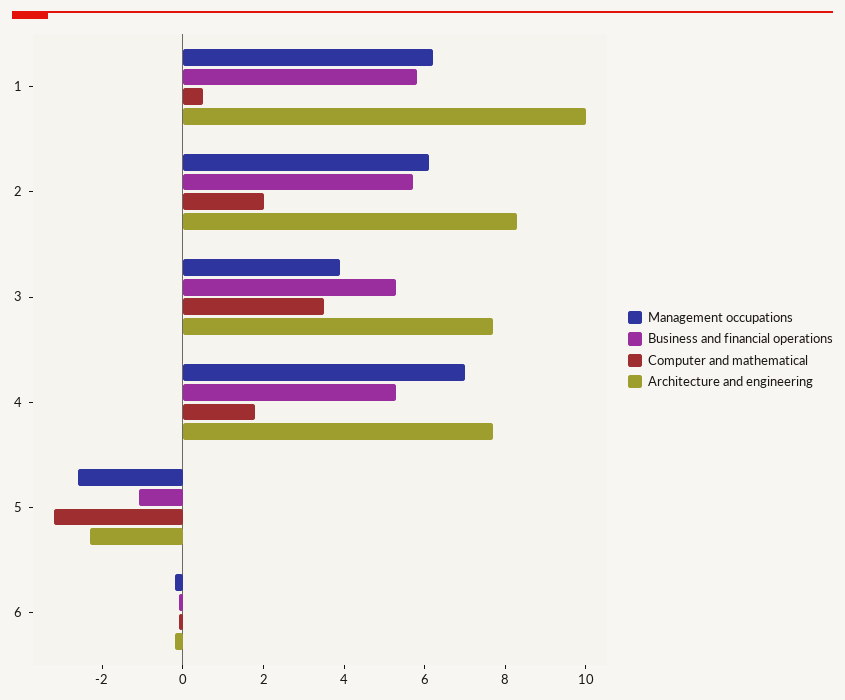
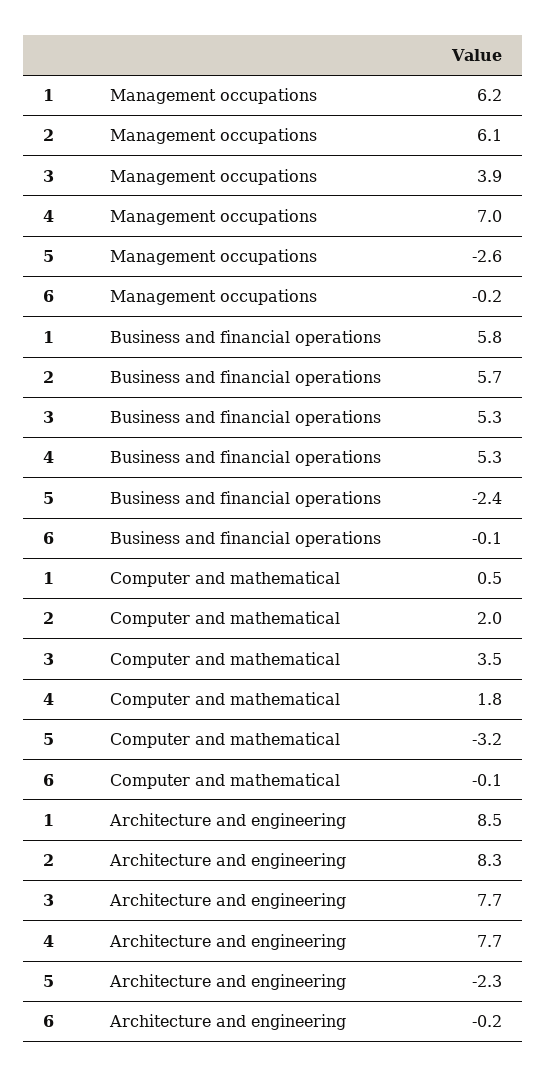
  {
    "Management occupations": {
      "1": 6.2,
      "2": 6.1,
      "3": 3.9,
      "4": 7,
      "5": -2.6,
      "6": -0.2
    },
    "Business and financial operations": {
      "1": 5.8,
      "2": 5.7,
      "3": 5.3,
      "4": 5.3,
-     "5": -1,
+     "5": -2.4,
      "6": -0.1
    },
    "Computer and mathematical": {
      "1": 0.5,
      "2": 2,
      "3": 3.5,
      "4": 1.8,
      "5": -3.2,
      "6": -0.1
    },
    "Architecture and engineering": {
-     "1": 10,
+     "1": 8.5,
      "2": 8.3,
      "3": 7.7,
      "4": 7.7,
      "5": -2.3,
      "6": -0.2
    }
  }

